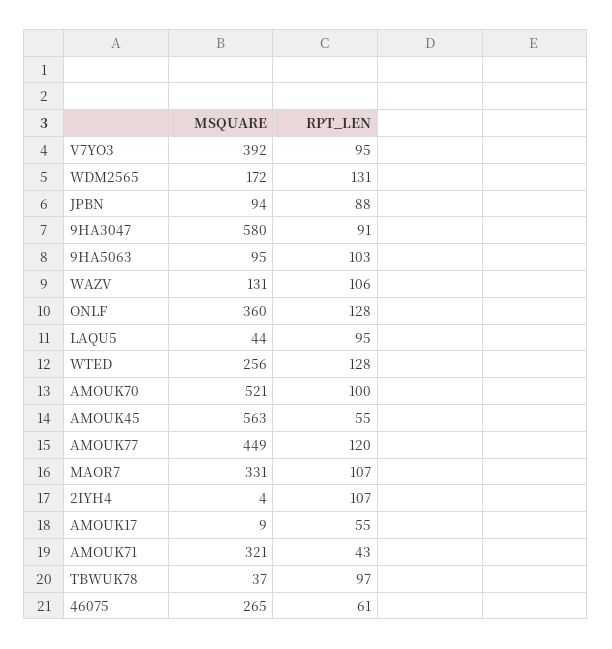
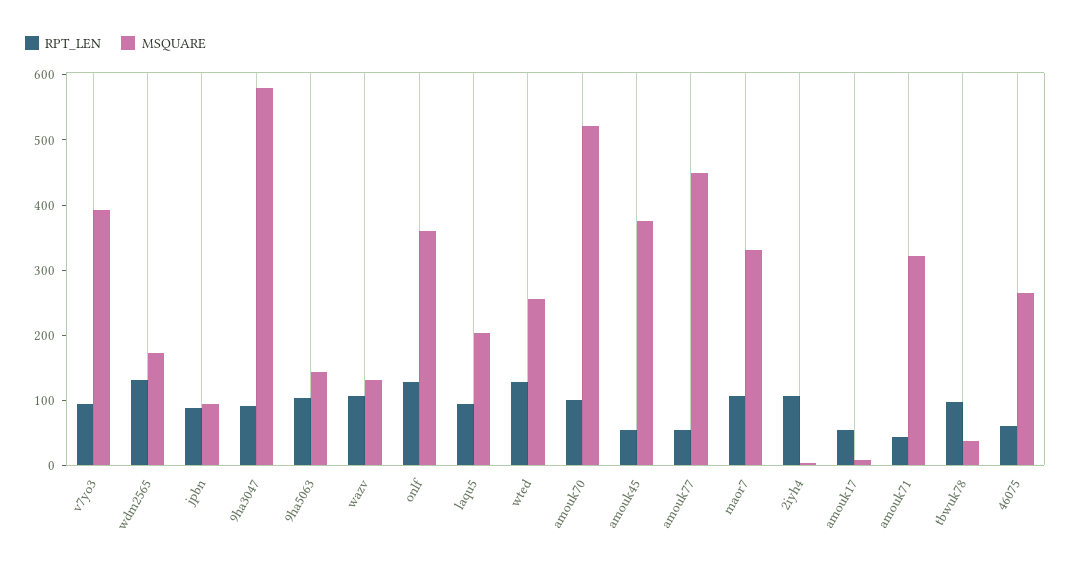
  {
    "MSQUARE": {
      "V7YO3": 392,
      "WDM2565": 172,
      "JPBN": 94,
      "9HA3047": 580,
-     "9HA5063": 95,
+     "9HA5063": 140,
      "WAZV": 131,
      "ONLF": 360,
-     "LAQU5": 44,
+     "LAQU5": 200,
      "WTED": 256,
      "AMOUK70": 521,
-     "AMOUK45": 563,
+     "AMOUK45": 380,
      "AMOUK77": 449,
      "MAOR7": 331,
      "2IYH4": 4,
      "AMOUK17": 9,
      "AMOUK71": 321,
      "TBWUK78": 37,
      "46075": 265
    },
    "RPT_LEN": {
      "V7YO3": 95,
      "WDM2565": 131,
      "JPBN": 88,
      "9HA3047": 91,
      "9HA5063": 103,
      "WAZV": 106,
      "ONLF": 128,
      "LAQU5": 95,
      "WTED": 128,
      "AMOUK70": 100,
      "AMOUK45": 55,
-     "AMOUK77": 120,
+     "AMOUK77": 60,
      "MAOR7": 107,
      "2IYH4": 107,
      "AMOUK17": 55,
      "AMOUK71": 43,
      "TBWUK78": 97,
      "46075": 61
    }
  }

